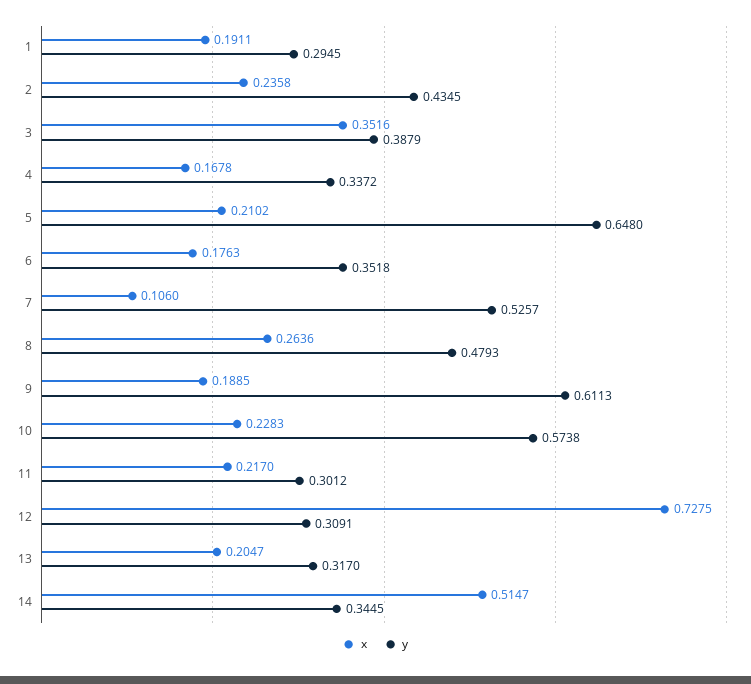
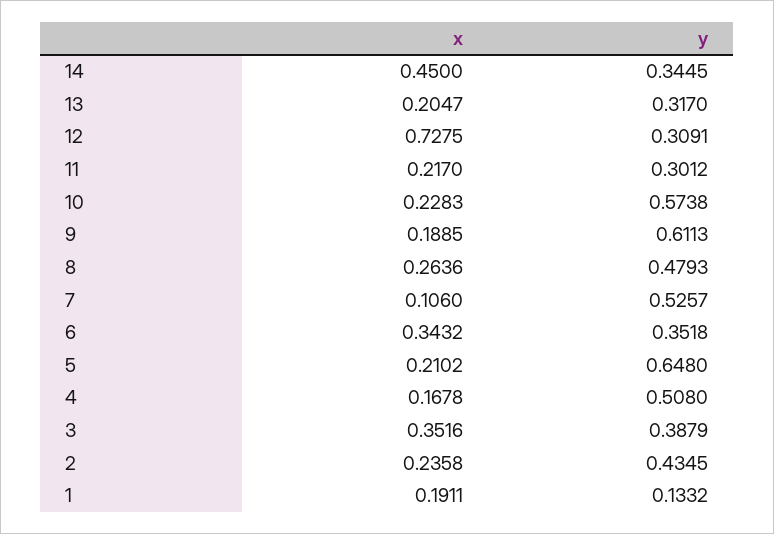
  {
    "x": {
      "1": 0.1911,
      "2": 0.2358,
      "3": 0.3516,
      "4": 0.1678,
      "5": 0.2102,
-     "6": 0.1763,
+     "6": 0.3432,
      "7": 0.106,
      "8": 0.2636,
      "9": 0.1885,
      "10": 0.2283,
      "11": 0.217,
      "12": 0.7275,
      "13": 0.2047,
-     "14": 0.5147
+     "14": 0.45
    },
    "y": {
-     "1": 0.2945,
+     "1": 0.1332,
      "2": 0.4345,
      "3": 0.3879,
-     "4": 0.3372,
+     "4": 0.508,
      "5": 0.648,
      "6": 0.3518,
      "7": 0.5257,
      "8": 0.4793,
      "9": 0.6113,
      "10": 0.5738,
      "11": 0.3012,
      "12": 0.3091,
      "13": 0.317,
      "14": 0.3445
    }
  }

